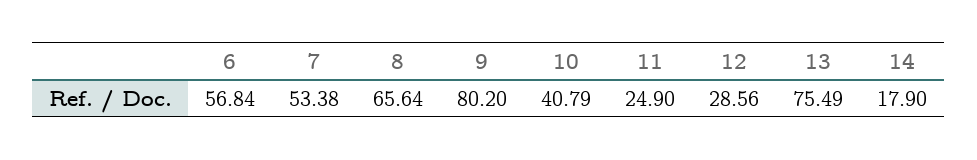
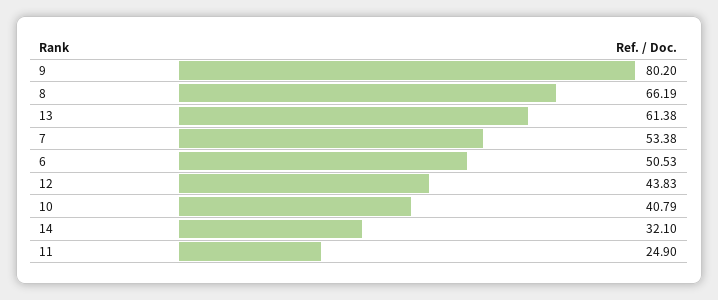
  {
-   "6": 56.84,
+   "6": 50.53,
    "7": 53.38,
-   "8": 65.64,
+   "8": 66.19,
    "9": 80.2,
    "10": 40.79,
    "11": 24.9,
-   "12": 28.56,
+   "12": 43.83,
-   "13": 75.49,
+   "13": 61.38,
-   "14": 17.9
+   "14": 32.1
  }

